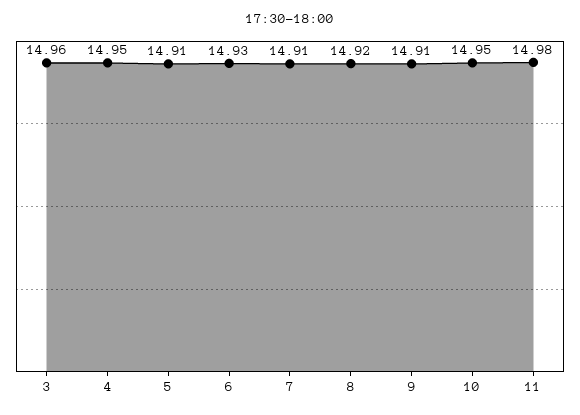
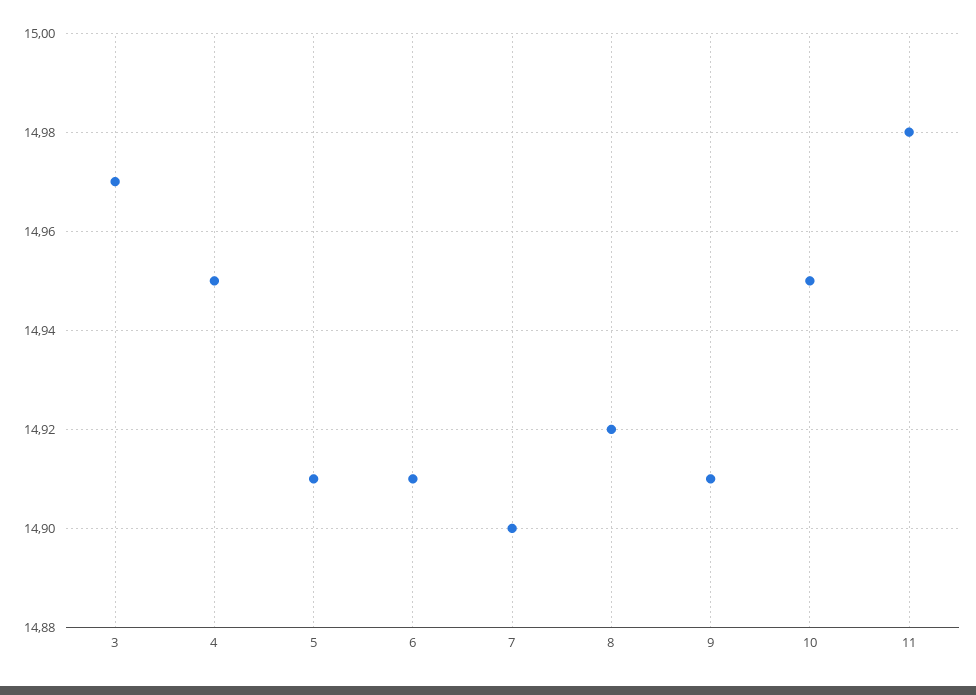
  {
-   "3": 14.96,
+   "3": 14.97,
    "4": 14.95,
    "5": 14.91,
-   "6": 14.93,
+   "6": 14.91,
-   "7": 14.91,
+   "7": 14.9,
    "8": 14.92,
    "9": 14.91,
    "10": 14.95,
    "11": 14.98
  }

